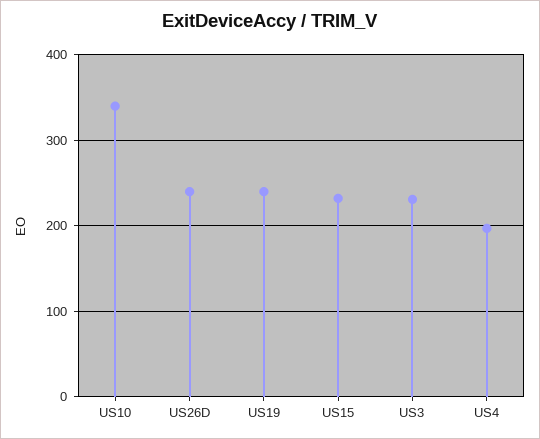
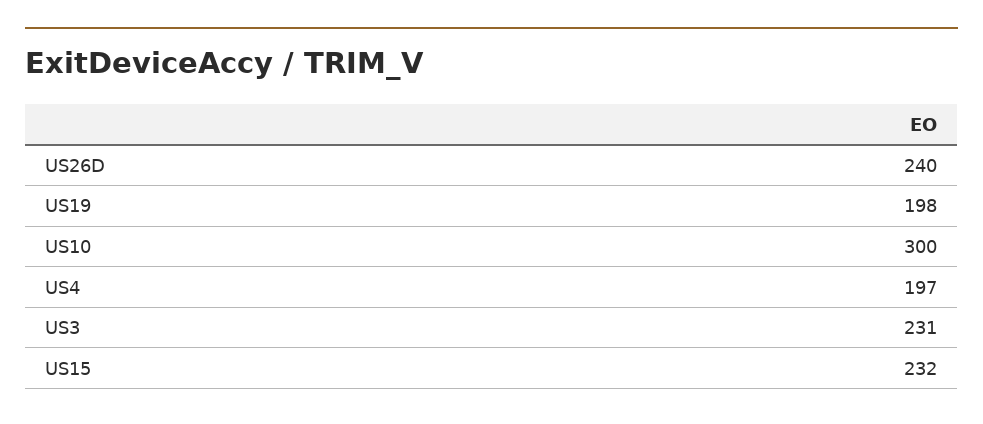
  {
-   "US10": 340,
+   "US10": 300,
    "US26D": 240,
-   "US19": 240,
+   "US19": 198,
    "US15": 232,
    "US3": 231,
    "US4": 197
  }

